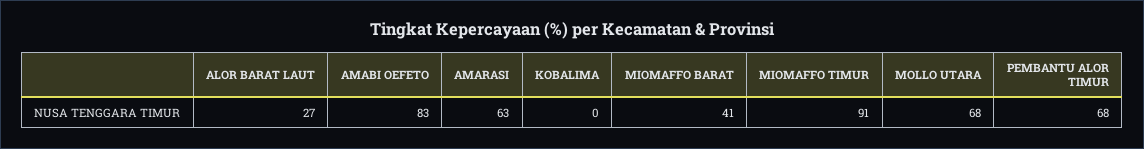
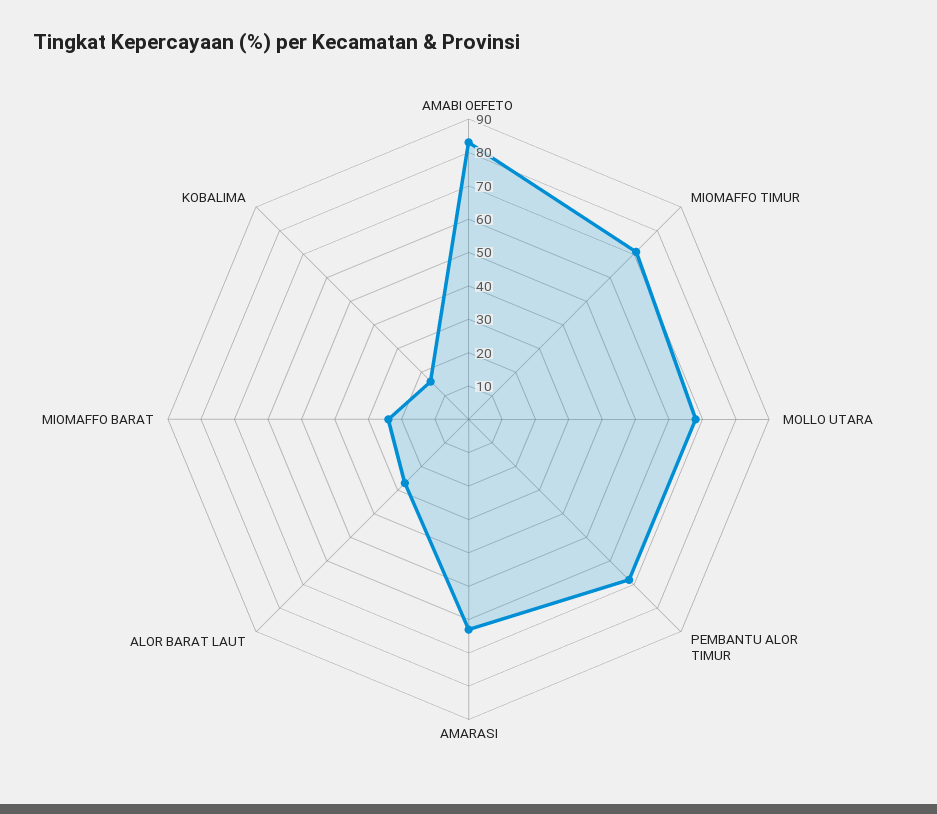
  {
    "ALOR BARAT LAUT": 27,
    "AMABI OEFETO": 83,
    "AMARASI": 63,
-   "KOBALIMA": 0,
+   "KOBALIMA": 15,
-   "MIOMAFFO BARAT": 41,
+   "MIOMAFFO BARAT": 25,
-   "MIOMAFFO TIMUR": 91,
+   "MIOMAFFO TIMUR": 70,
    "MOLLO UTARA": 68,
    "PEMBANTU ALOR TIMUR": 68
  }

